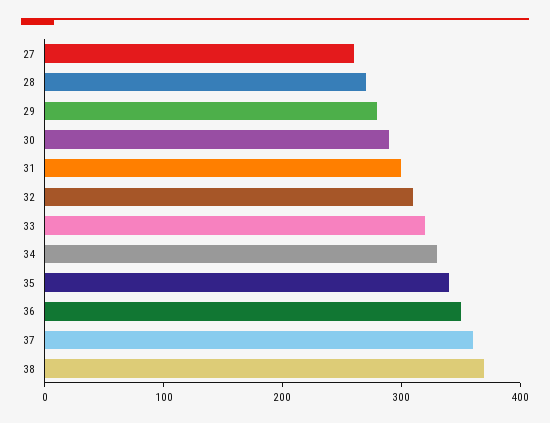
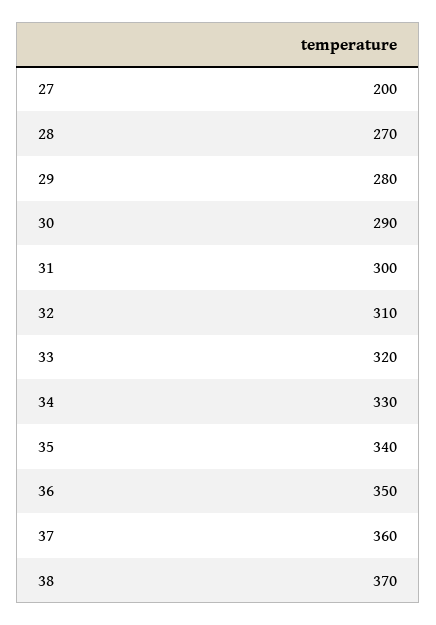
  {
-   "27": 260,
+   "27": 200,
    "28": 270,
    "29": 280,
    "30": 290,
    "31": 300,
    "32": 310,
    "33": 320,
    "34": 330,
    "35": 340,
    "36": 350,
    "37": 360,
    "38": 370
  }

